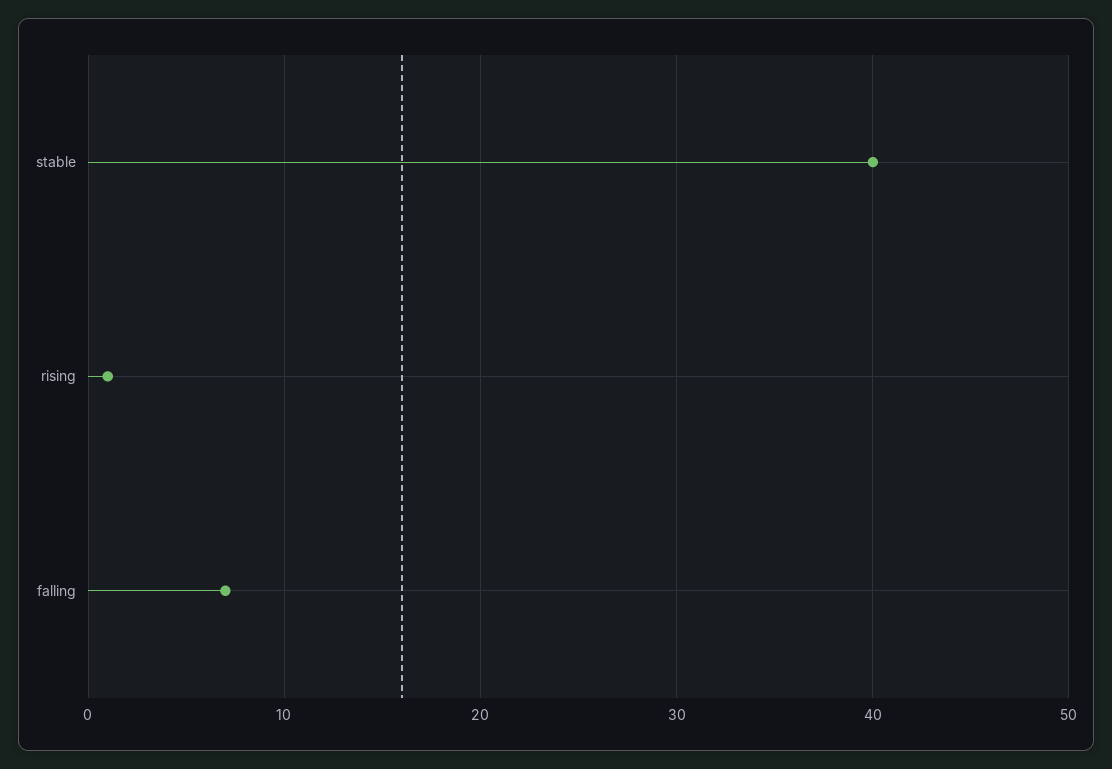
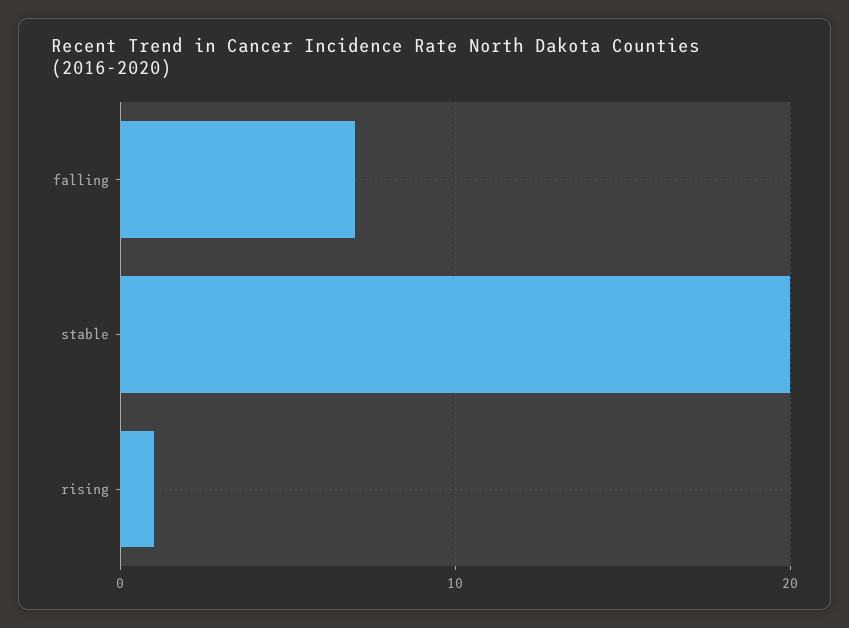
  {
-   "stable": 40,
+   "stable": 20,
    "rising": 1,
    "falling": 7
  }

